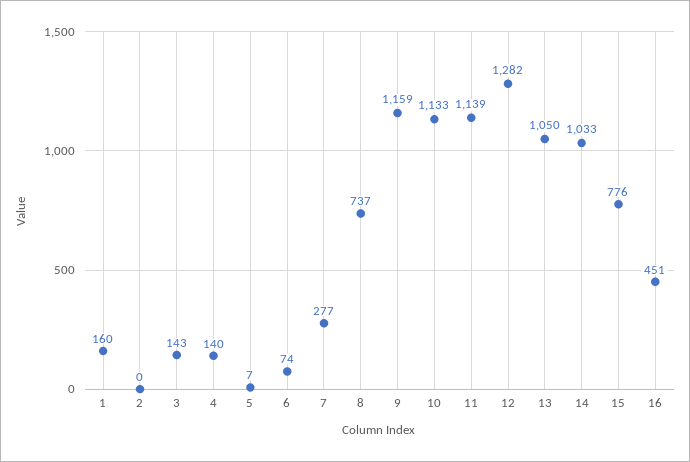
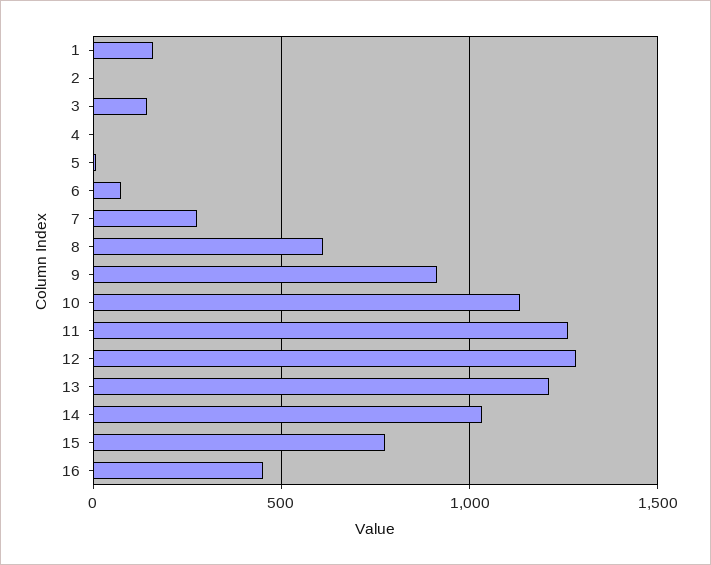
  {
    "1": 160,
    "2": 0,
    "3": 143,
-   "4": 140,
+   "4": 0,
    "5": 7,
    "6": 74,
    "7": 277,
-   "8": 737,
+   "8": 600,
-   "9": 1159,
+   "9": 900,
    "10": 1133,
-   "11": 1139,
+   "11": 1250,
    "12": 1282,
-   "13": 1050,
+   "13": 1200,
    "14": 1033,
    "15": 776,
    "16": 451
  }

